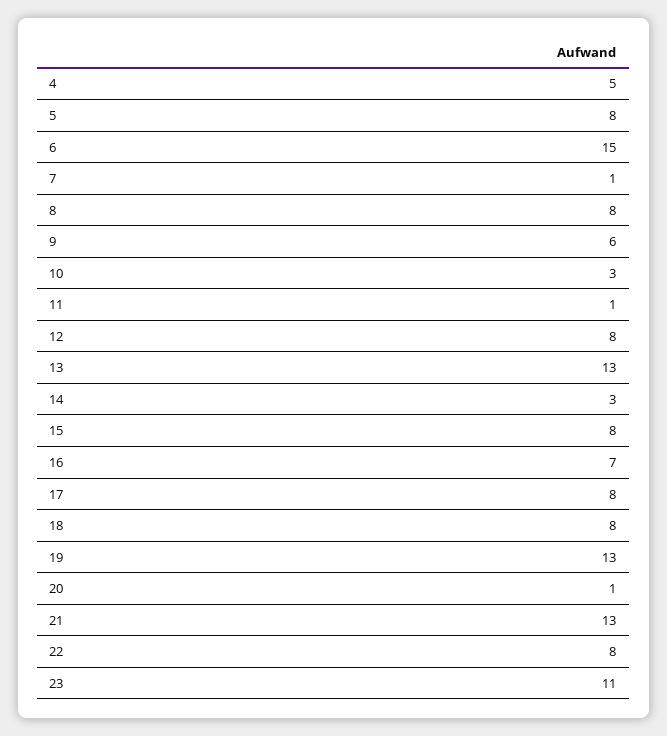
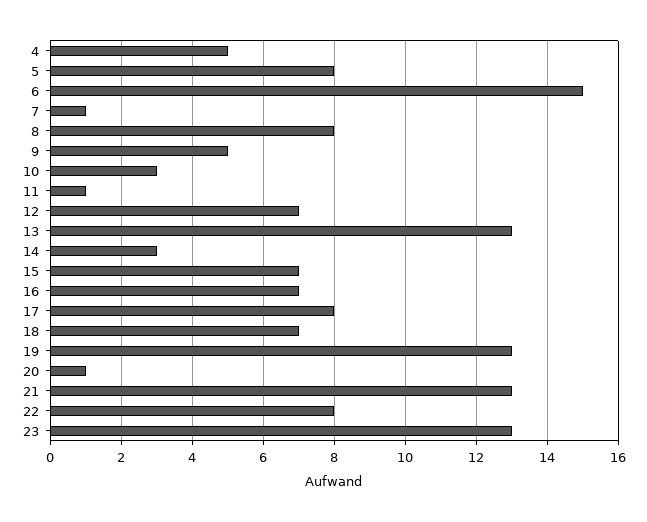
  {
    "4": 5,
    "5": 8,
    "6": 15,
    "7": 1,
    "8": 8,
-   "9": 6,
+   "9": 5,
    "10": 3,
    "11": 1,
-   "12": 8,
+   "12": 7,
    "13": 13,
    "14": 3,
-   "15": 8,
+   "15": 7,
    "16": 7,
    "17": 8,
-   "18": 8,
+   "18": 7,
    "19": 13,
    "20": 1,
    "21": 13,
    "22": 8,
-   "23": 11
+   "23": 13
  }

